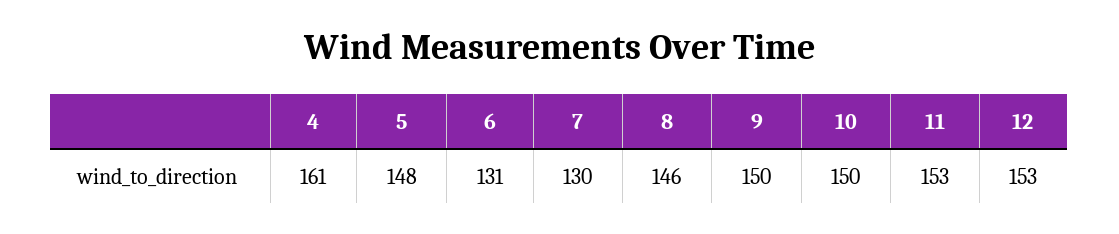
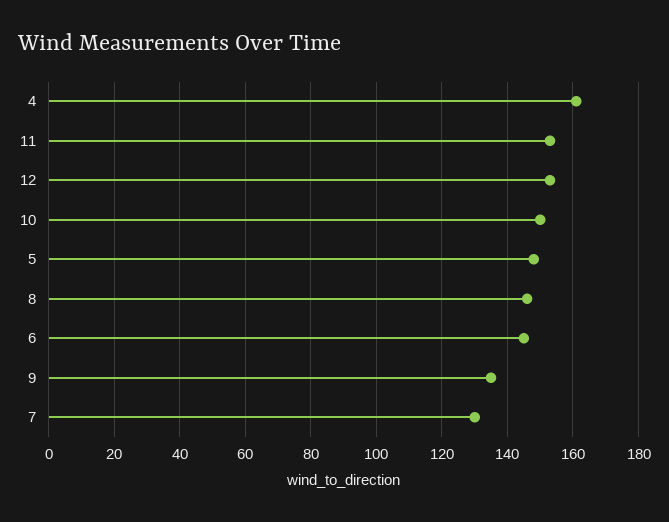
  {
    "4": 161,
    "5": 148,
-   "6": 131,
+   "6": 145,
    "7": 130,
    "8": 146,
-   "9": 150,
+   "9": 135,
    "10": 150,
    "11": 153,
    "12": 153
  }

